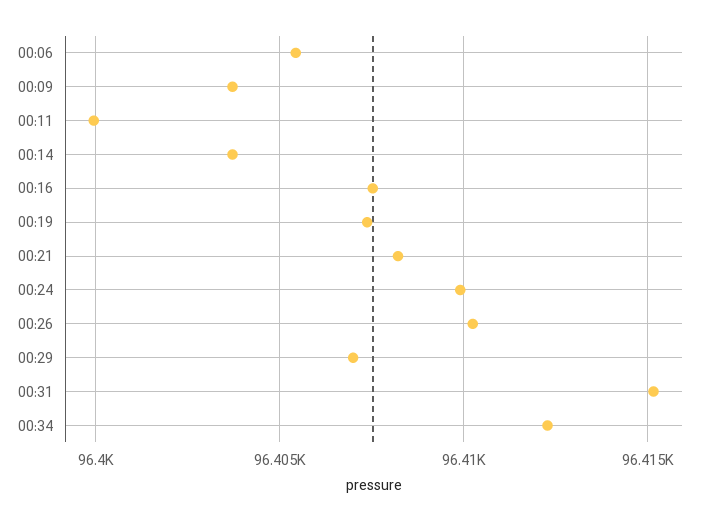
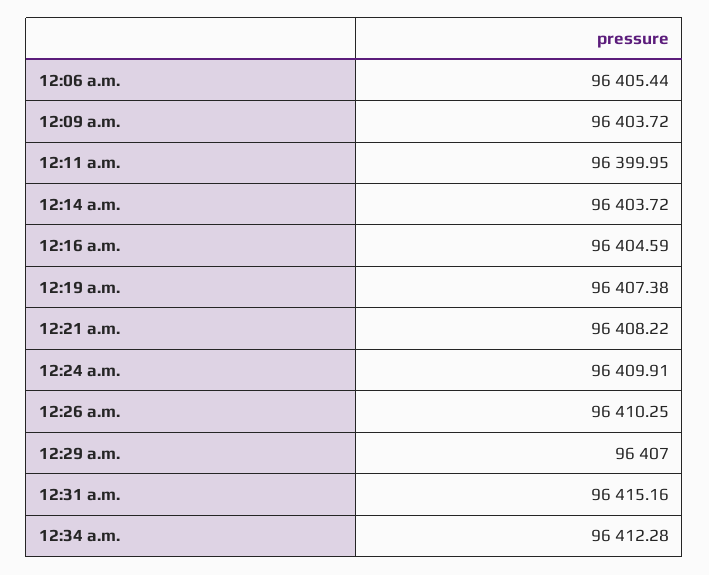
  {
    "00:06": 96405.44,
    "00:09": 96403.72,
    "00:11": 96399.95,
    "00:14": 96403.72,
-   "00:16": 96407.5,
+   "00:16": 96404.59,
    "00:19": 96407.38,
    "00:21": 96408.22,
    "00:24": 96409.91,
    "00:26": 96410.25,
    "00:29": 96407,
    "00:31": 96415.16,
    "00:34": 96412.28
  }

